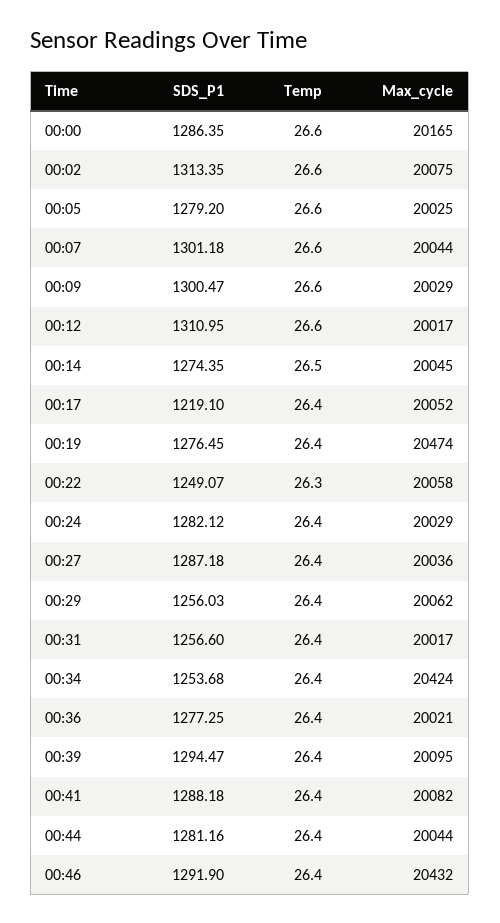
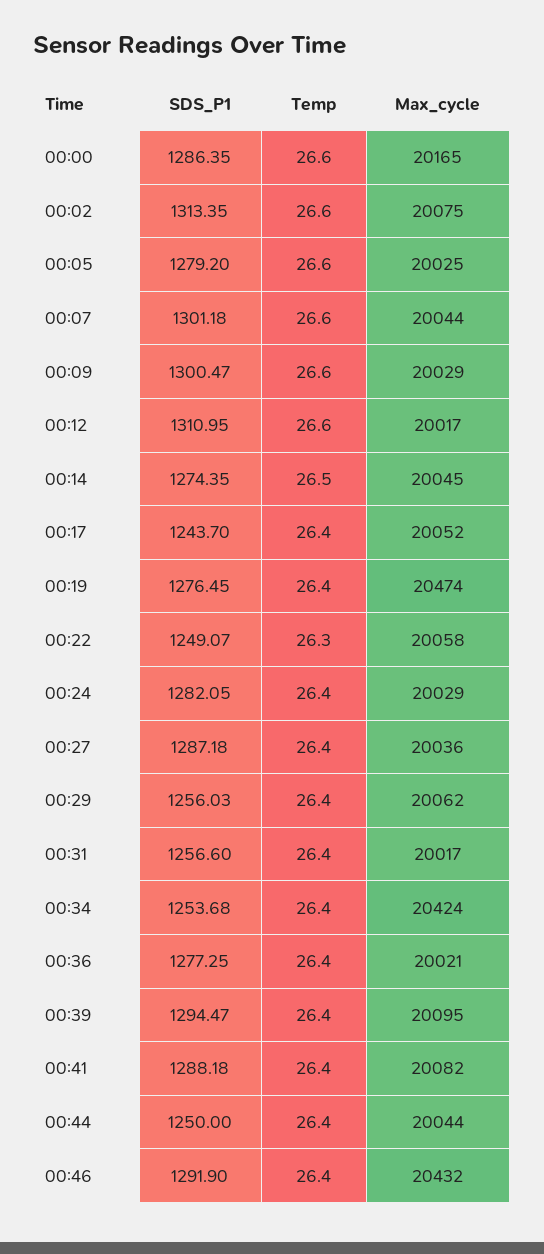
  {
    "SDS_P1": {
      "00:00": 1286.35,
      "00:02": 1313.35,
      "00:05": 1279.2,
      "00:07": 1301.18,
      "00:09": 1300.47,
      "00:12": 1310.95,
      "00:14": 1274.35,
-     "00:17": 1219.1,
+     "00:17": 1243.7,
      "00:19": 1276.45,
      "00:22": 1249.07,
-     "00:24": 1282.12,
+     "00:24": 1282.05,
      "00:27": 1287.18,
      "00:29": 1256.03,
      "00:31": 1256.6,
      "00:34": 1253.68,
      "00:36": 1277.25,
      "00:39": 1294.47,
      "00:41": 1288.18,
-     "00:44": 1281.16,
+     "00:44": 1250,
      "00:46": 1291.9
    },
    "Temp": {
      "00:00": 26.6,
      "00:02": 26.6,
      "00:05": 26.6,
      "00:07": 26.6,
      "00:09": 26.6,
      "00:12": 26.6,
      "00:14": 26.5,
      "00:17": 26.4,
      "00:19": 26.4,
      "00:22": 26.3,
      "00:24": 26.4,
      "00:27": 26.4,
      "00:29": 26.4,
      "00:31": 26.4,
      "00:34": 26.4,
      "00:36": 26.4,
      "00:39": 26.4,
      "00:41": 26.4,
      "00:44": 26.4,
      "00:46": 26.4
    },
    "Max_cycle": {
      "00:00": 20165,
      "00:02": 20075,
      "00:05": 20025,
      "00:07": 20044,
      "00:09": 20029,
      "00:12": 20017,
      "00:14": 20045,
      "00:17": 20052,
      "00:19": 20474,
      "00:22": 20058,
      "00:24": 20029,
      "00:27": 20036,
      "00:29": 20062,
      "00:31": 20017,
      "00:34": 20424,
      "00:36": 20021,
      "00:39": 20095,
      "00:41": 20082,
      "00:44": 20044,
      "00:46": 20432
    }
  }

